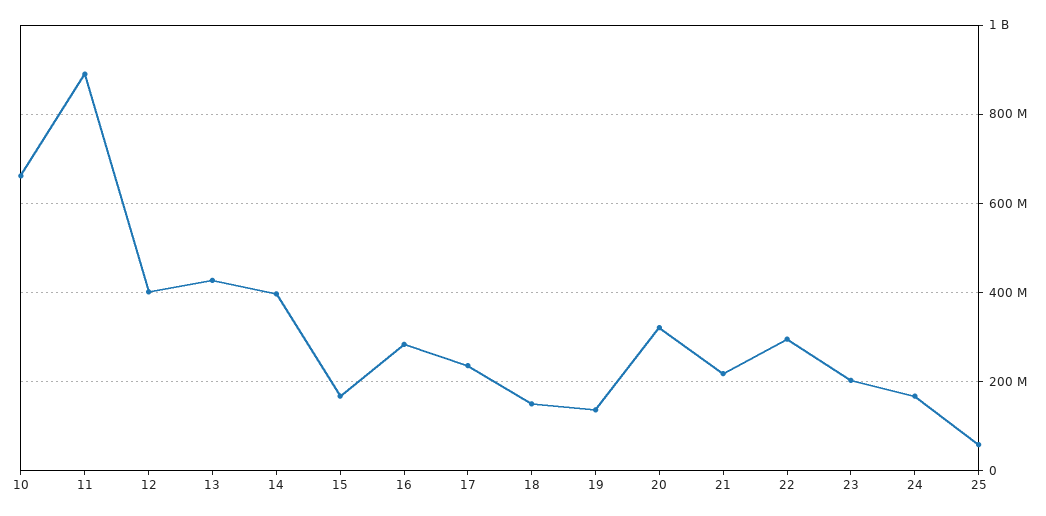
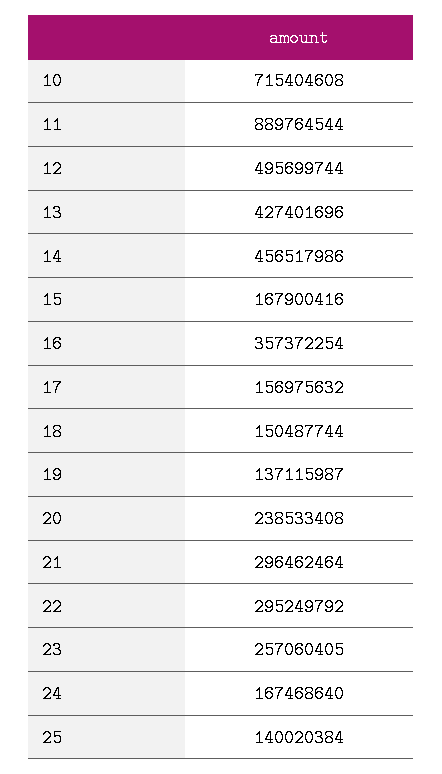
  {
-   "10": 660000000,
+   "10": 715404608,
    "11": 889764544,
-   "12": 400000000,
+   "12": 495699744,
    "13": 427401696,
-   "14": 400000000,
+   "14": 456517986,
    "15": 167900416,
-   "16": 280000000,
+   "16": 357372254,
-   "17": 240000000,
+   "17": 156975632,
    "18": 150487744,
    "19": 137115987,
-   "20": 320000000,
+   "20": 238533408,
-   "21": 220000000,
+   "21": 296462464,
    "22": 295249792,
-   "23": 200000000,
+   "23": 257060405,
    "24": 167468640,
-   "25": 60000000
+   "25": 140020384
  }

